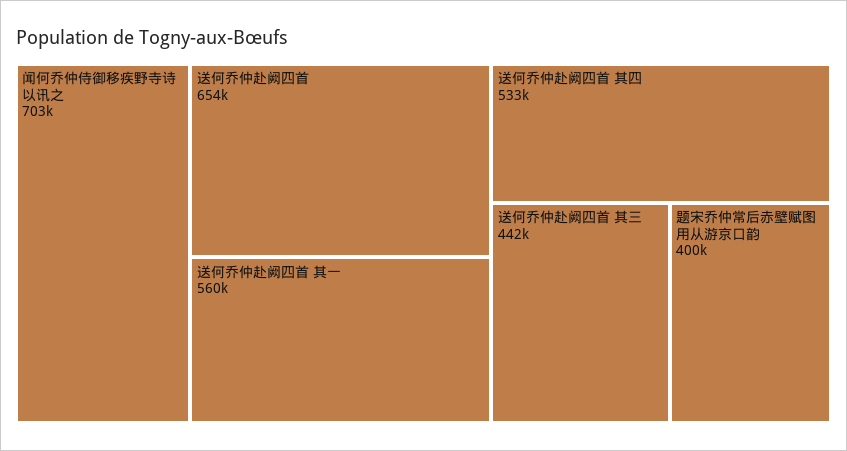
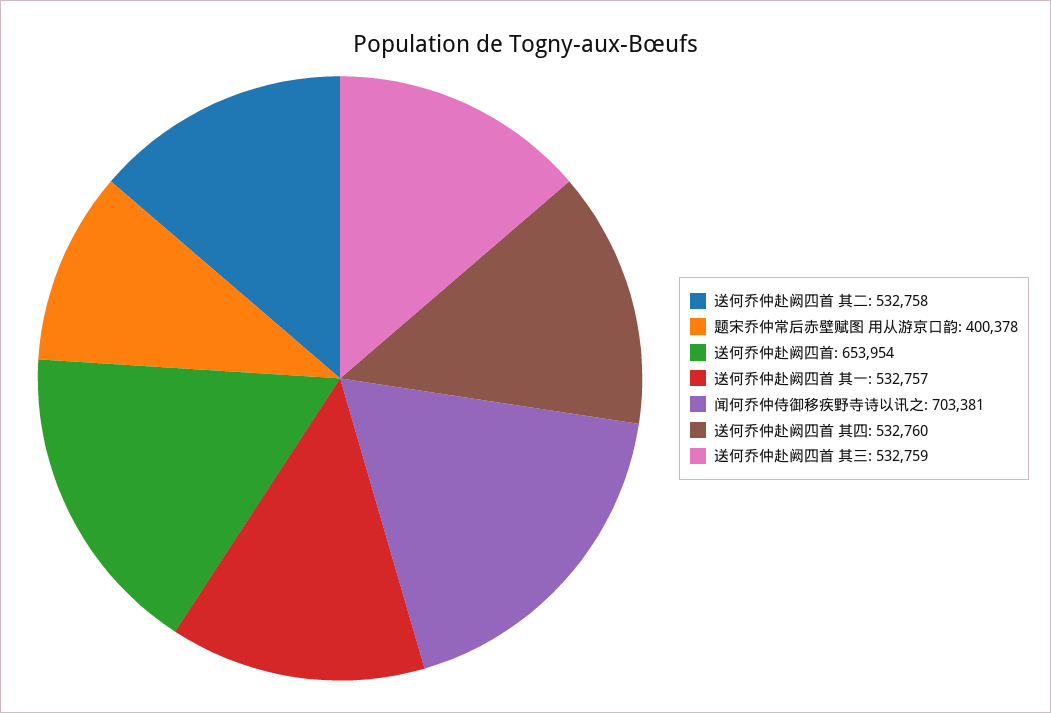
  {
    "闻何乔仲侍御移疾野寺诗以讯之": 703381,
    "送何乔仲赴阙四首": 653954,
-   "送何乔仲赴阙四首 其一": 560000,
+   "送何乔仲赴阙四首 其一": 532757,
    "送何乔仲赴阙四首 其四": 532760,
-   "送何乔仲赴阙四首 其三": 442000,
+   "送何乔仲赴阙四首 其三": 532759,
-   "题宋乔仲常后赤壁赋图 用从游京口韵": 400378
+   "题宋乔仲常后赤壁赋图 用从游京口韵": 400378,
+   "送何乔仲赴阙四首 其二": 532758
  }

